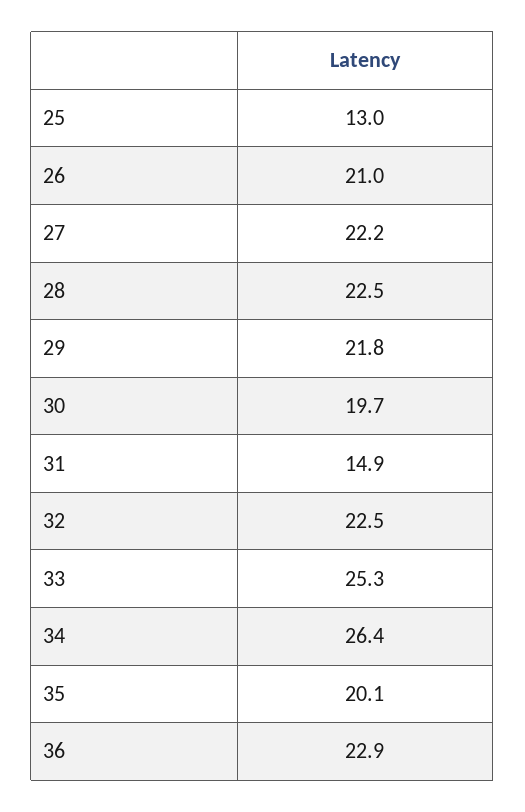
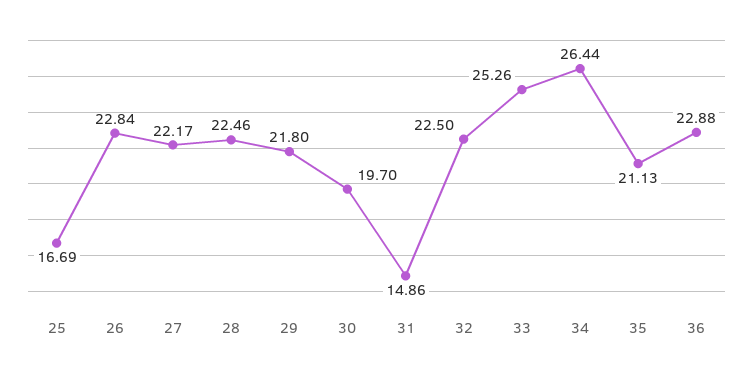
  {
-   "25": 13,
+   "25": 16.69,
-   "26": 21,
+   "26": 22.84,
    "27": 22.17,
    "28": 22.46,
    "29": 21.8,
    "30": 19.7,
    "31": 14.86,
    "32": 22.5,
    "33": 25.26,
    "34": 26.44,
-   "35": 20.1,
+   "35": 21.13,
    "36": 22.88
  }

